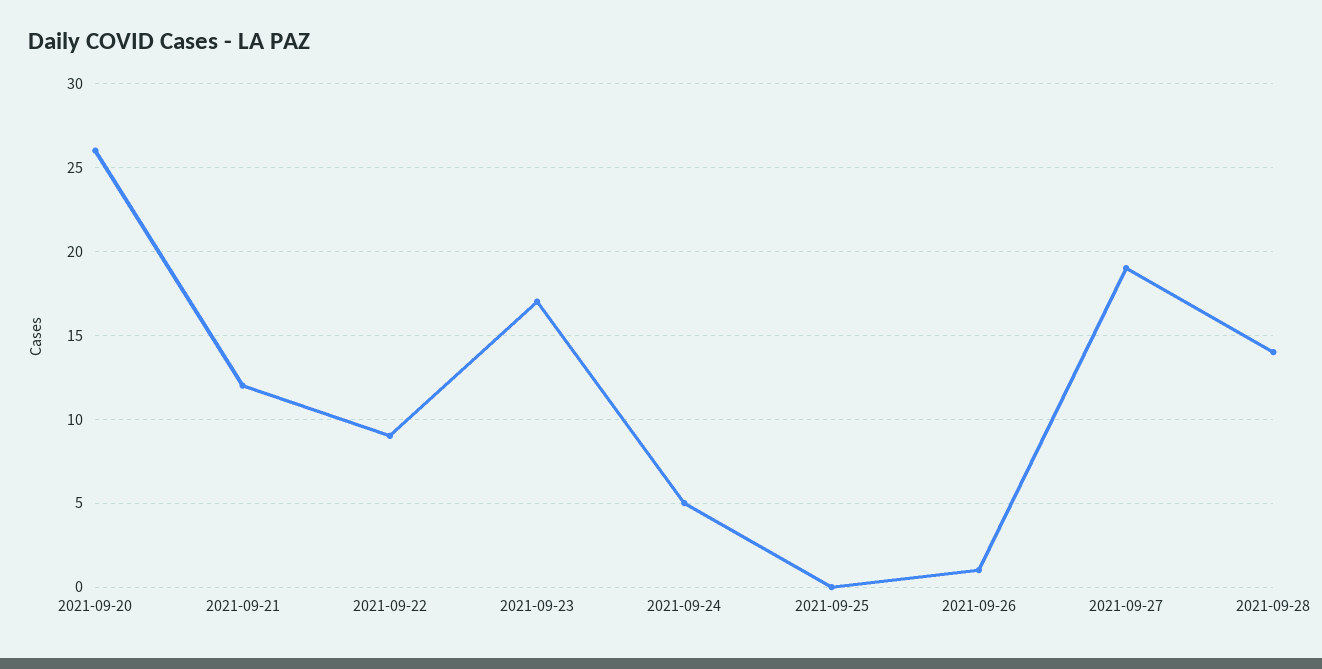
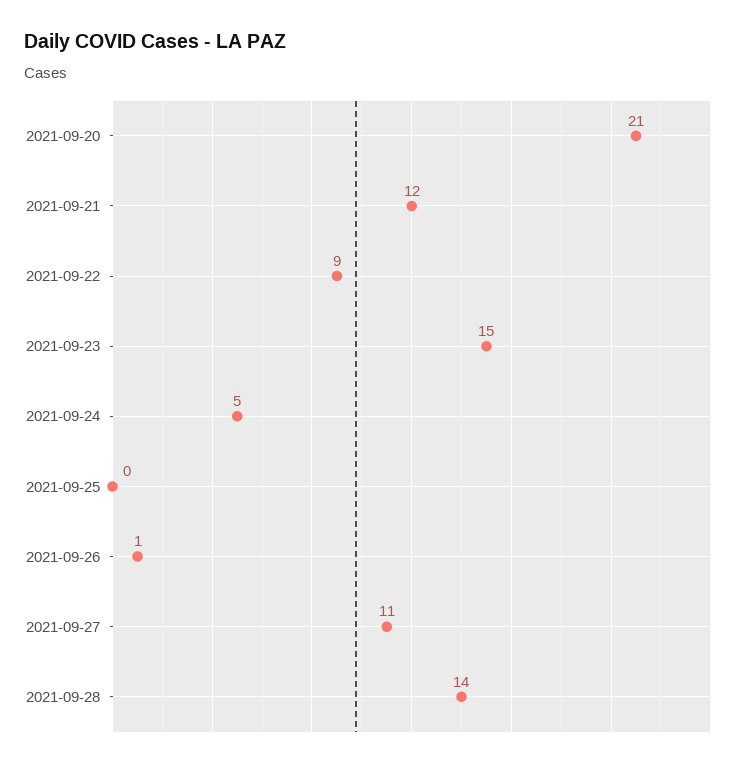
  {
-   "2021-09-20": 26,
+   "2021-09-20": 21,
    "2021-09-21": 12,
    "2021-09-22": 9,
-   "2021-09-23": 17,
+   "2021-09-23": 15,
    "2021-09-24": 5,
    "2021-09-25": 0,
    "2021-09-26": 1,
-   "2021-09-27": 19,
+   "2021-09-27": 11,
    "2021-09-28": 14
  }

